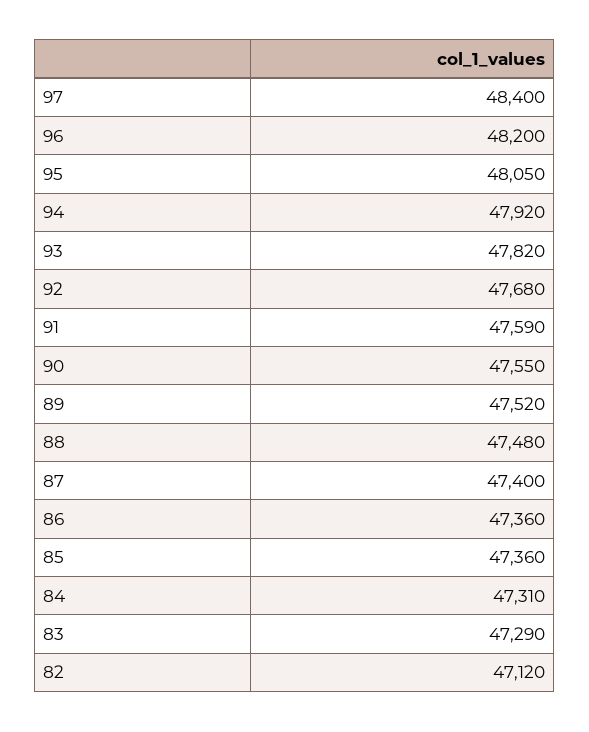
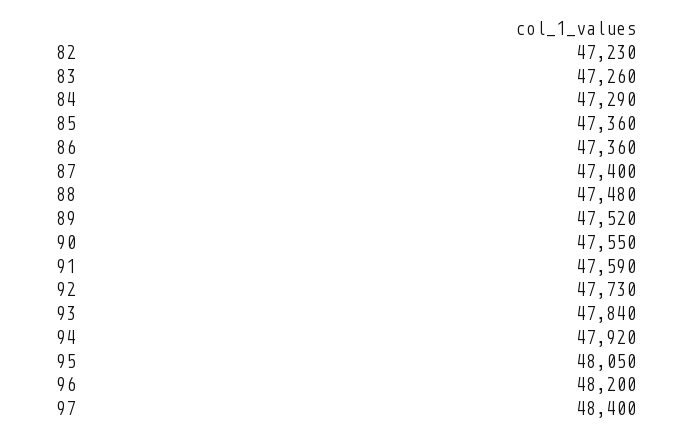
  {
    "97": 48400,
    "96": 48200,
    "95": 48050,
    "94": 47920,
-   "93": 47820,
+   "93": 47840,
-   "92": 47680,
+   "92": 47730,
    "91": 47590,
    "90": 47550,
    "89": 47520,
    "88": 47480,
    "87": 47400,
    "86": 47360,
    "85": 47360,
-   "84": 47310,
+   "84": 47290,
-   "83": 47290,
+   "83": 47260,
-   "82": 47120
+   "82": 47230
  }

